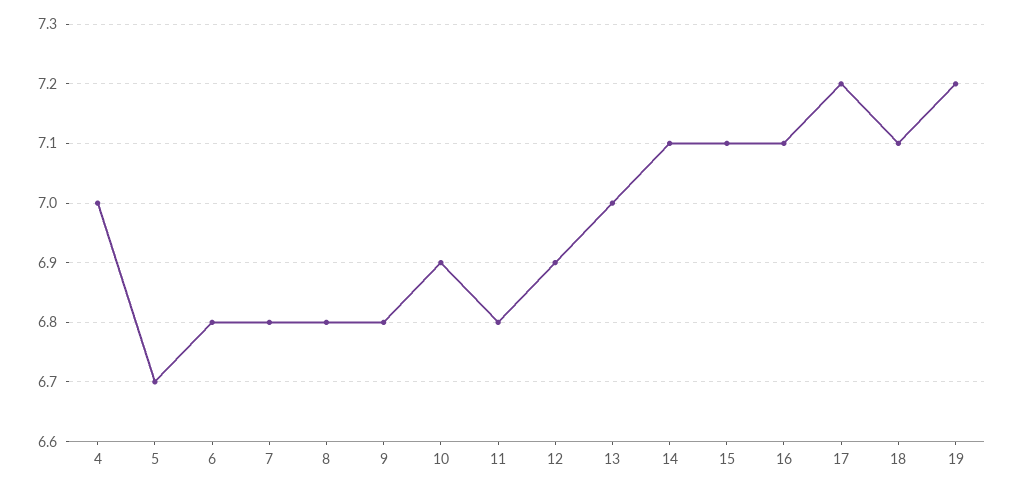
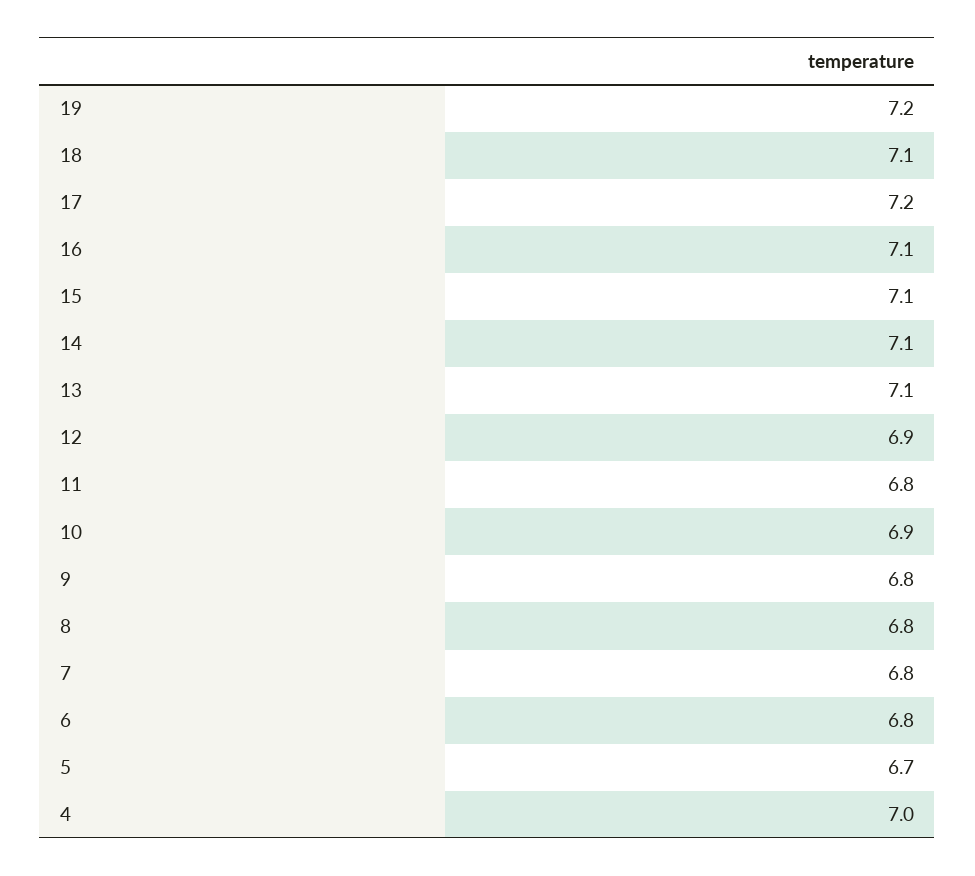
  {
    "4": 7,
    "5": 6.7,
    "6": 6.8,
    "7": 6.8,
    "8": 6.8,
    "9": 6.8,
    "10": 6.9,
    "11": 6.8,
    "12": 6.9,
-   "13": 7,
+   "13": 7.1,
    "14": 7.1,
    "15": 7.1,
    "16": 7.1,
    "17": 7.2,
    "18": 7.1,
    "19": 7.2
  }

